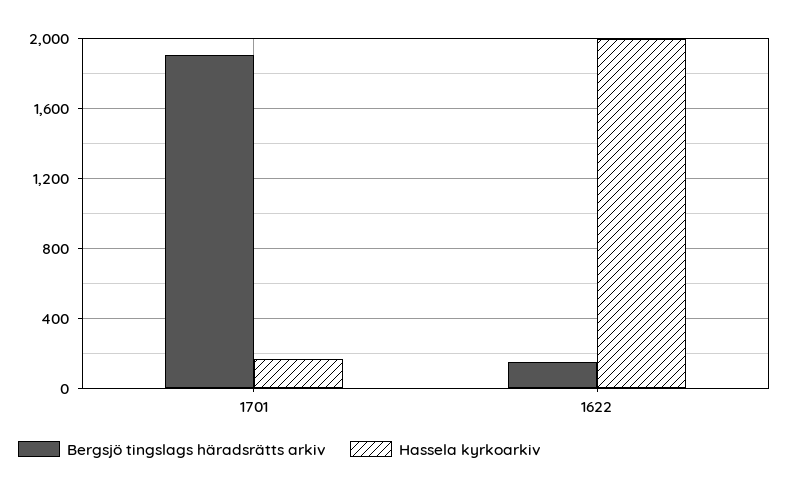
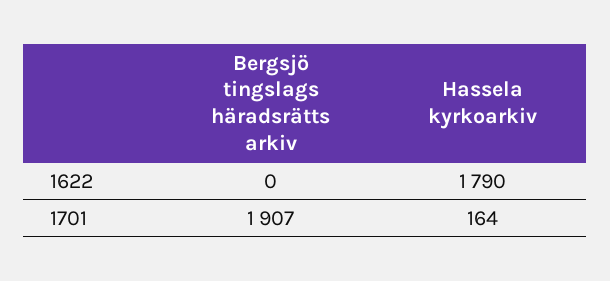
  {
    "Bergsjö tingslags häradsrätts arkiv": {
      "1701": 1907,
-     "1622": 150
+     "1622": 0
    },
    "Hassela kyrkoarkiv": {
      "1701": 164,
-     "1622": 2000
+     "1622": 1790
    }
  }

